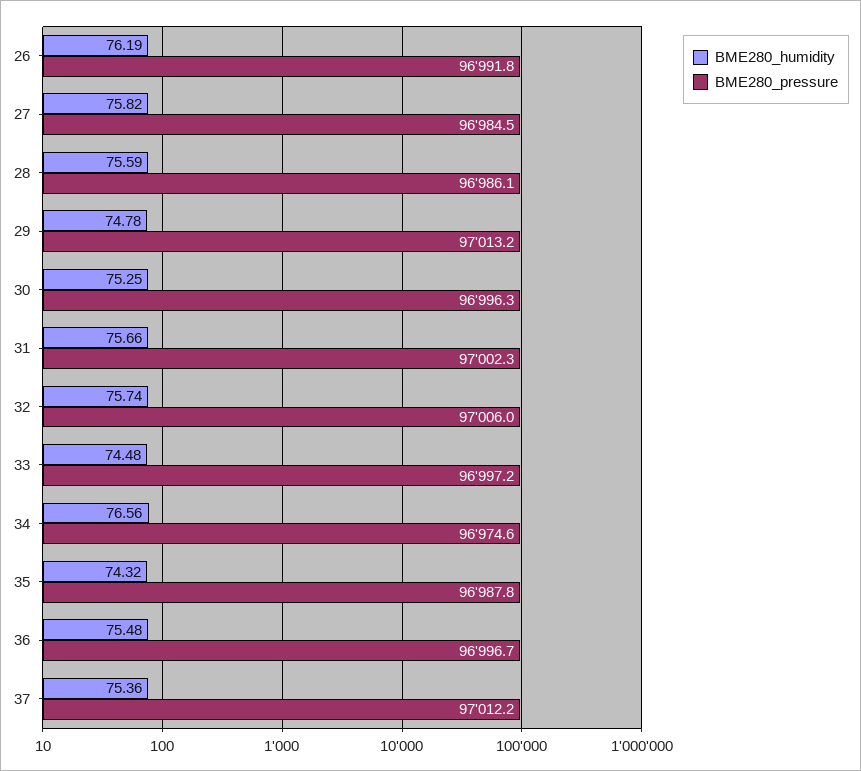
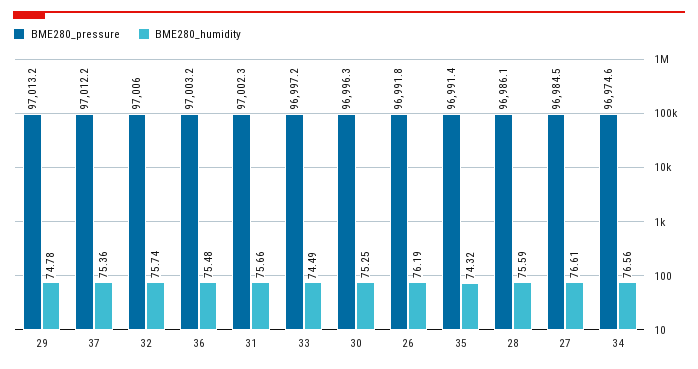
  {
    "BME280_humidity": {
      "26": 76.19,
-     "27": 75.82,
+     "27": 76.61,
      "28": 75.59,
      "29": 74.78,
      "30": 75.25,
      "31": 75.66,
      "32": 75.74,
-     "33": 74.48,
+     "33": 74.49,
      "34": 76.56,
      "35": 74.32,
      "36": 75.48,
      "37": 75.36
    },
    "BME280_pressure": {
      "26": 96991.8,
      "27": 96984.5,
      "28": 96986.1,
      "29": 97013.2,
      "30": 96996.3,
      "31": 97002.3,
      "32": 97006,
      "33": 96997.2,
      "34": 96974.6,
-     "35": 96987.8,
+     "35": 96991.4,
-     "36": 96996.7,
+     "36": 97003.2,
      "37": 97012.2
    }
  }

